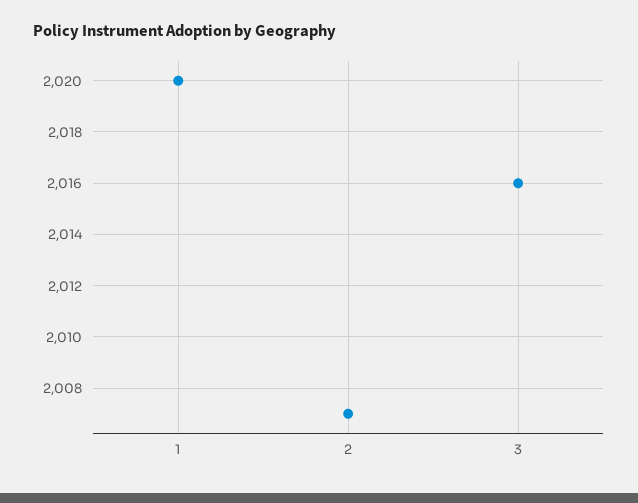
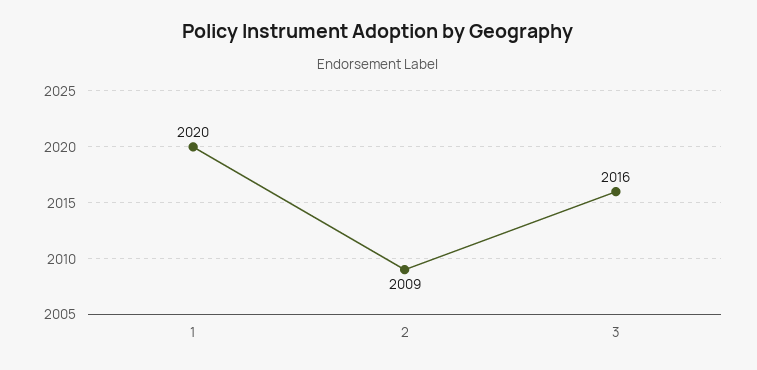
  {
    "1": 2020,
-   "2": 2007,
+   "2": 2009,
    "3": 2016
  }

